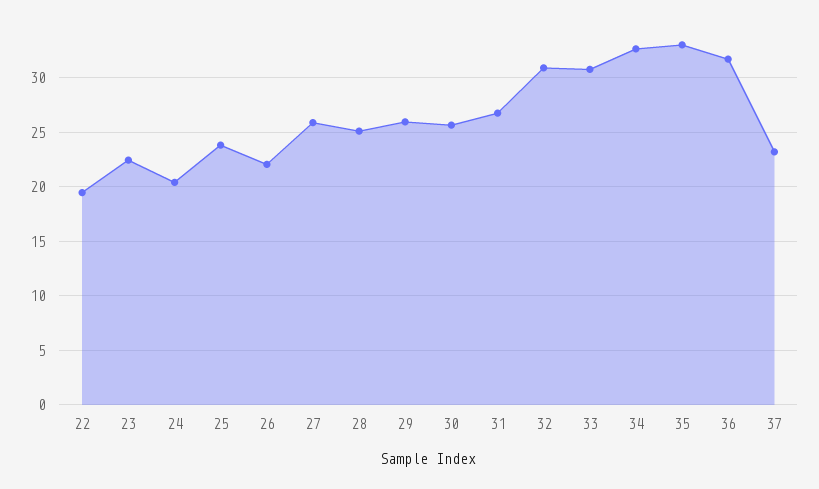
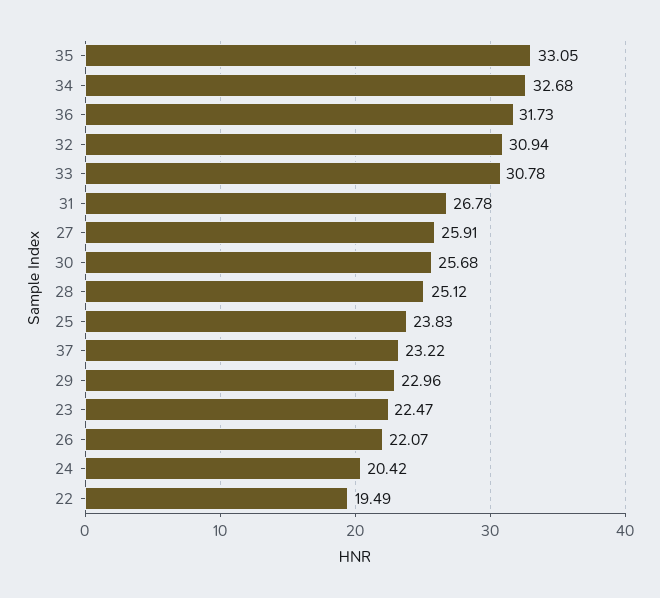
  {
    "22": 19.49,
    "23": 22.47,
    "24": 20.42,
    "25": 23.83,
    "26": 22.07,
    "27": 25.91,
    "28": 25.12,
-   "29": 26,
+   "29": 22.96,
    "30": 25.68,
    "31": 26.78,
    "32": 30.94,
    "33": 30.78,
    "34": 32.68,
    "35": 33.05,
    "36": 31.73,
    "37": 23.22
  }

